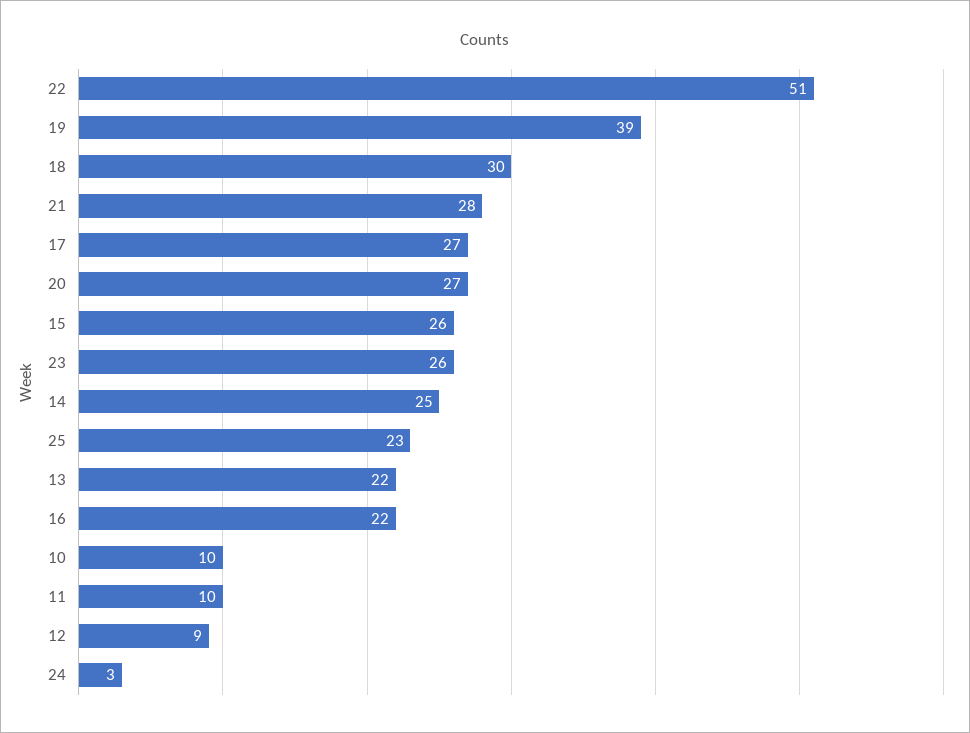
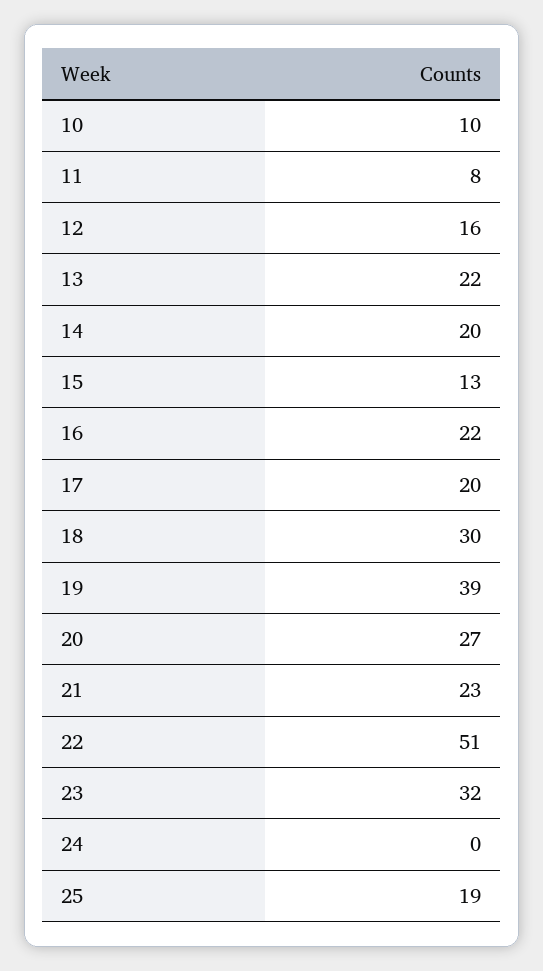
  {
    "22": 51,
    "19": 39,
    "18": 30,
-   "21": 28,
+   "21": 23,
-   "17": 27,
+   "17": 20,
    "20": 27,
-   "15": 26,
+   "15": 13,
-   "23": 26,
+   "23": 32,
-   "14": 25,
+   "14": 20,
-   "25": 23,
+   "25": 19,
    "13": 22,
    "16": 22,
    "10": 10,
-   "11": 10,
+   "11": 8,
-   "12": 9,
+   "12": 16,
-   "24": 3
+   "24": 0
  }

